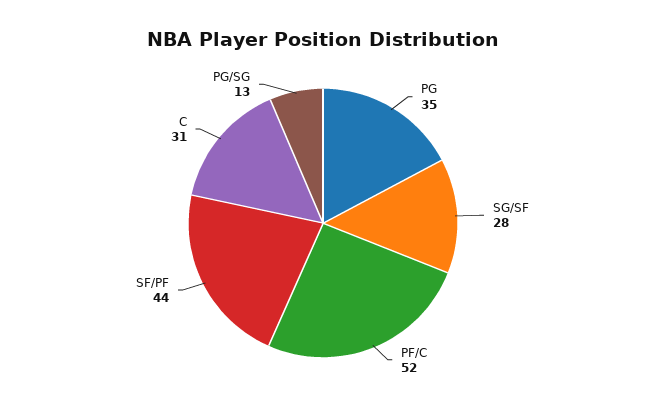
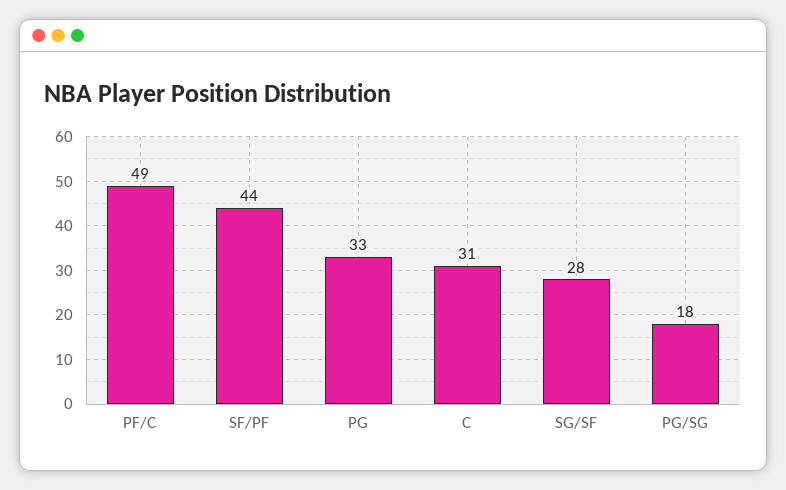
  {
-   "PG": 35,
+   "PG": 33,
    "SG/SF": 28,
-   "PF/C": 52,
+   "PF/C": 49,
    "SF/PF": 44,
    "C": 31,
-   "PG/SG": 13
+   "PG/SG": 18
  }

